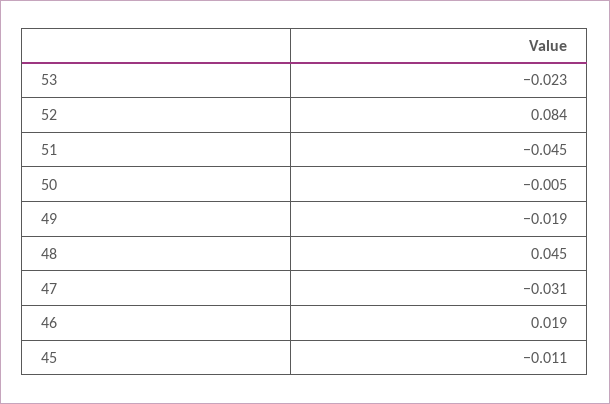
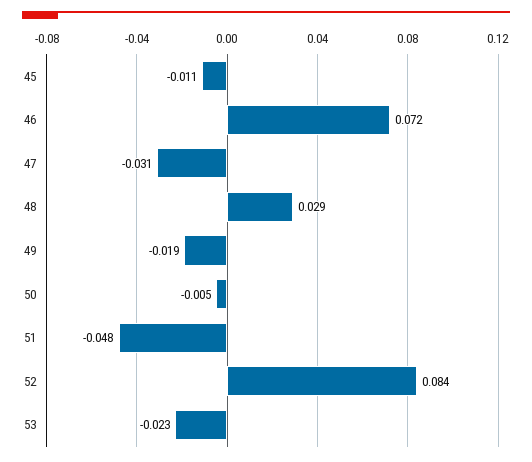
  {
    "53": -0.023,
    "52": 0.084,
-   "51": -0.045,
+   "51": -0.048,
    "50": -0.005,
    "49": -0.019,
-   "48": 0.045,
+   "48": 0.029,
    "47": -0.031,
-   "46": 0.019,
+   "46": 0.072,
    "45": -0.011
  }

